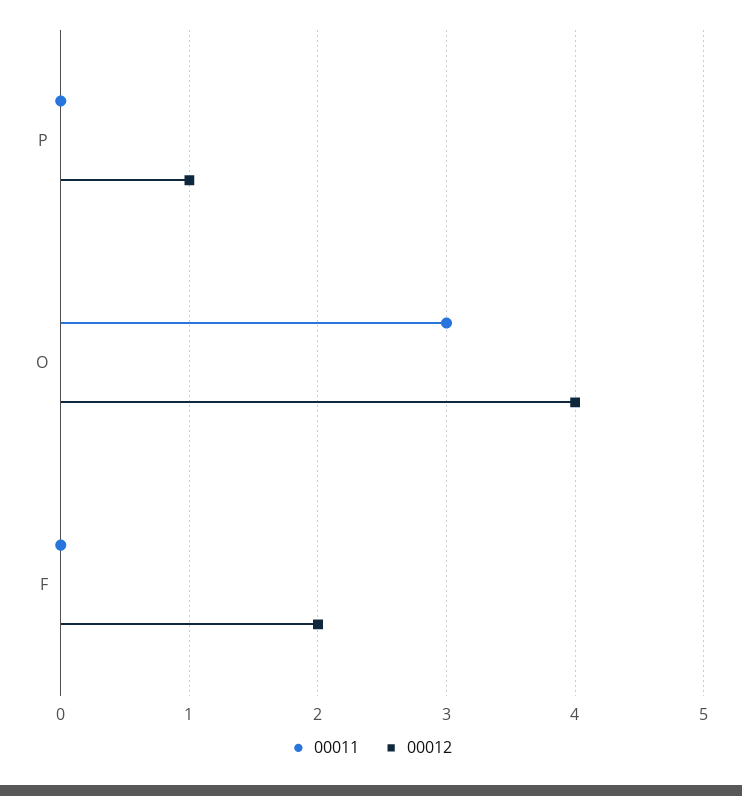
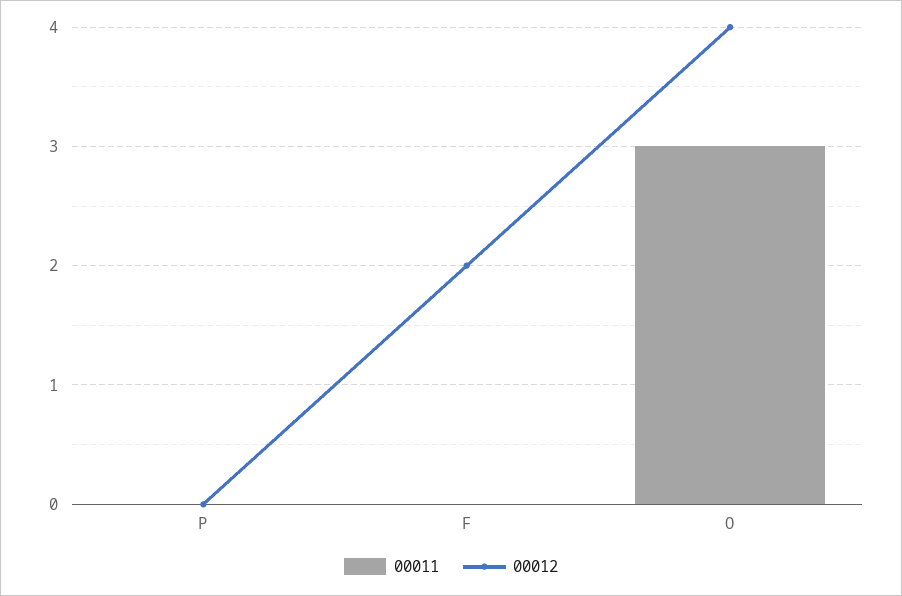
  {
    "00011": {
      "P": 0,
      "O": 3,
      "F": 0
    },
    "00012": {
-     "P": 1,
+     "P": 0,
      "O": 4,
      "F": 2
    }
  }

